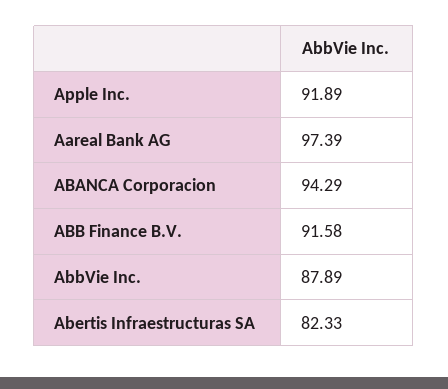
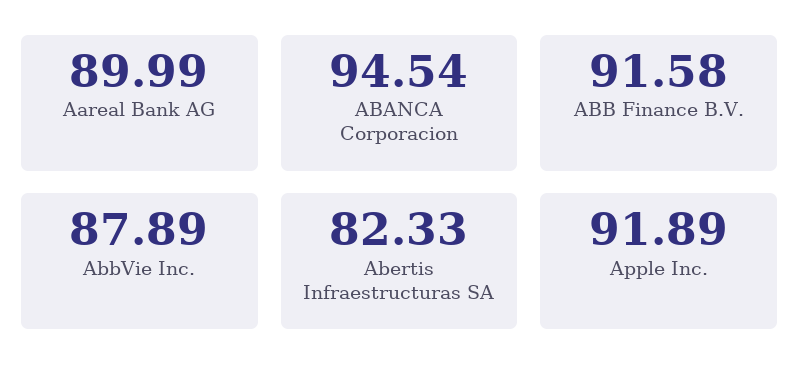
  {
    "Apple Inc.": 91.89,
-   "Aareal Bank AG": 97.39,
+   "Aareal Bank AG": 89.99,
-   "ABANCA Corporacion": 94.29,
+   "ABANCA Corporacion": 94.54,
    "ABB Finance B.V.": 91.58,
    "AbbVie Inc.": 87.89,
    "Abertis Infraestructuras SA": 82.33
  }

